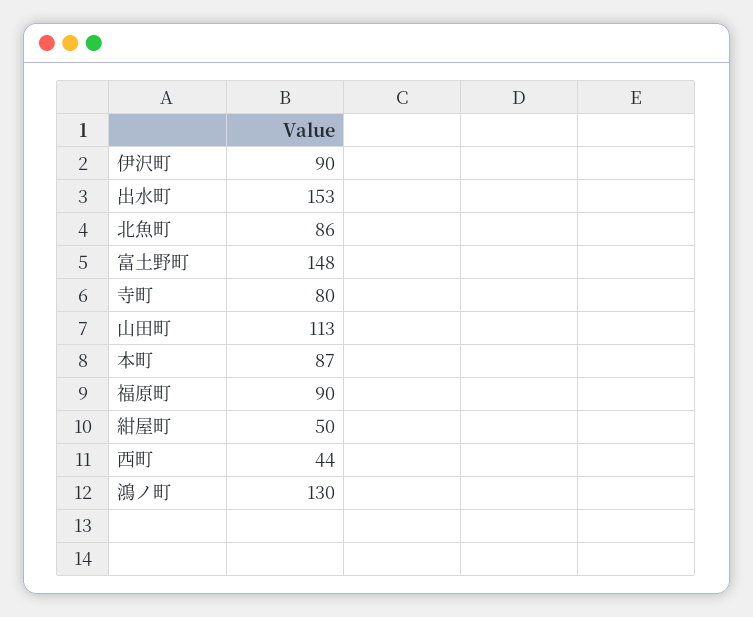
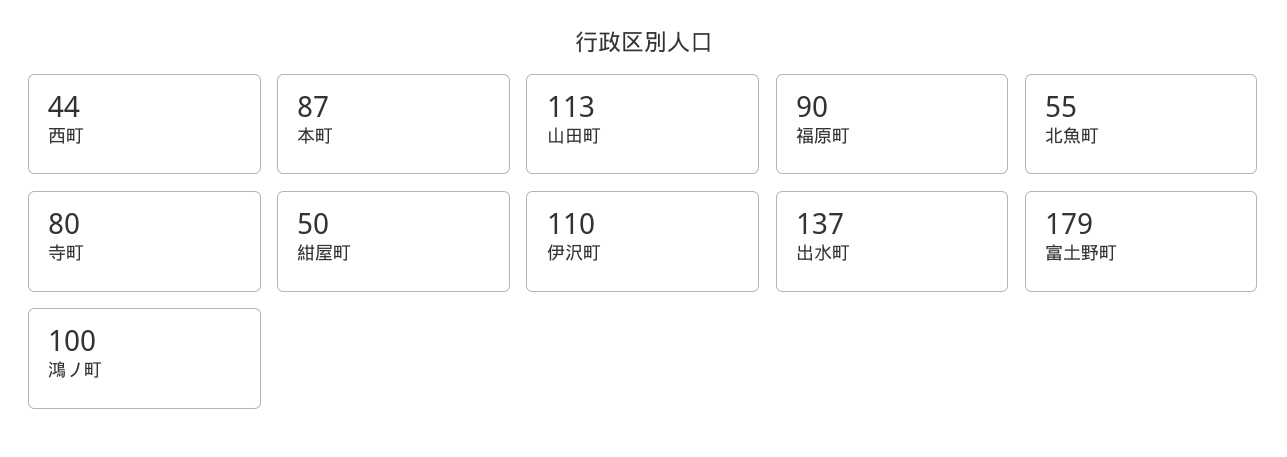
  {
-   "伊沢町": 90,
+   "伊沢町": 110,
-   "出水町": 153,
+   "出水町": 137,
-   "北魚町": 86,
+   "北魚町": 55,
-   "富土野町": 148,
+   "富土野町": 179,
    "寺町": 80,
    "山田町": 113,
    "本町": 87,
    "福原町": 90,
    "紺屋町": 50,
    "西町": 44,
-   "鴻ノ町": 130
+   "鴻ノ町": 100
  }

